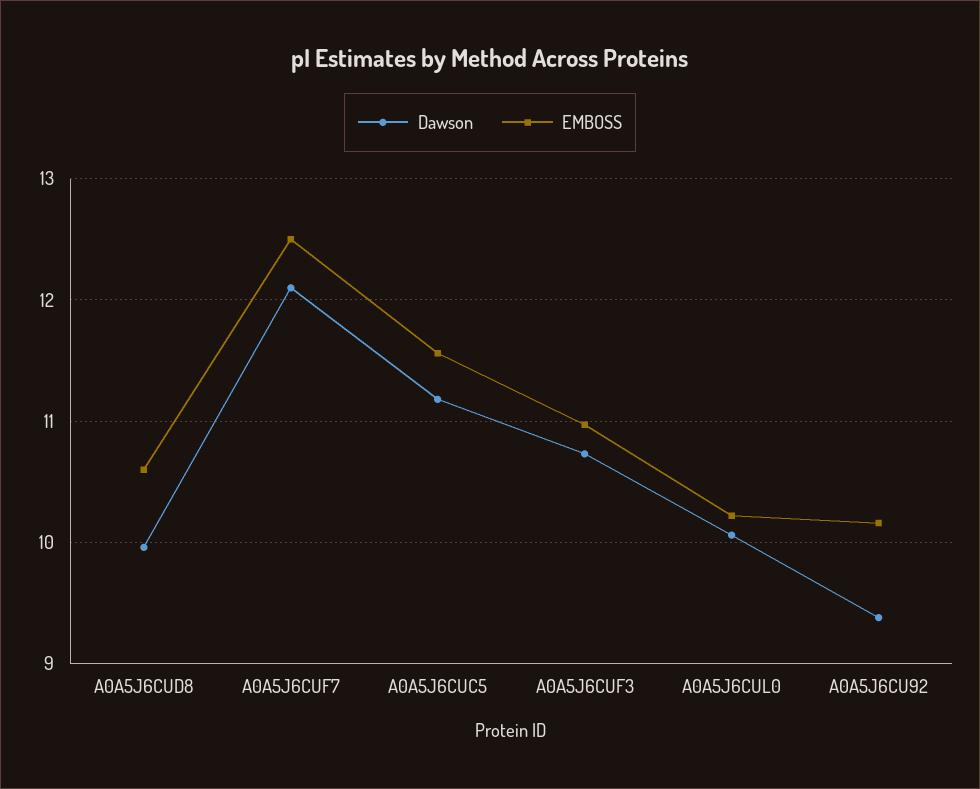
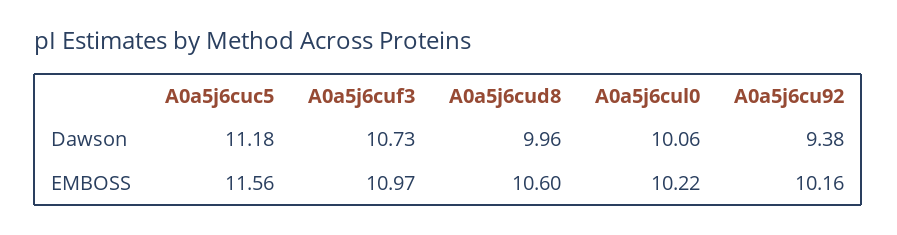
  {
    "Dawson": {
      "A0A5J6CUD8": 9.96,
-     "A0A5J6CUF7": 12.1,
      "A0A5J6CUC5": 11.18,
      "A0A5J6CUF3": 10.73,
      "A0A5J6CUL0": 10.06,
      "A0A5J6CU92": 9.38
    },
    "EMBOSS": {
      "A0A5J6CUD8": 10.6,
-     "A0A5J6CUF7": 12.5,
      "A0A5J6CUC5": 11.56,
      "A0A5J6CUF3": 10.97,
      "A0A5J6CUL0": 10.22,
      "A0A5J6CU92": 10.16
    }
  }

